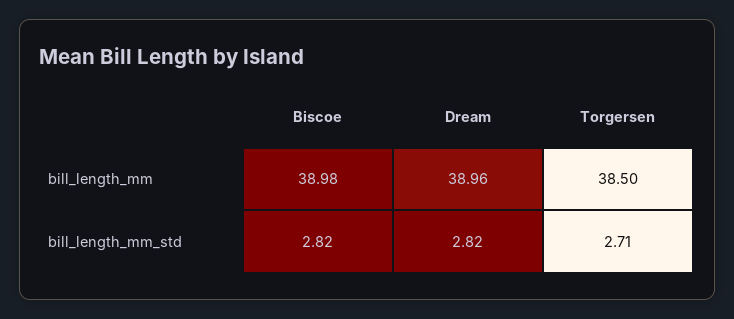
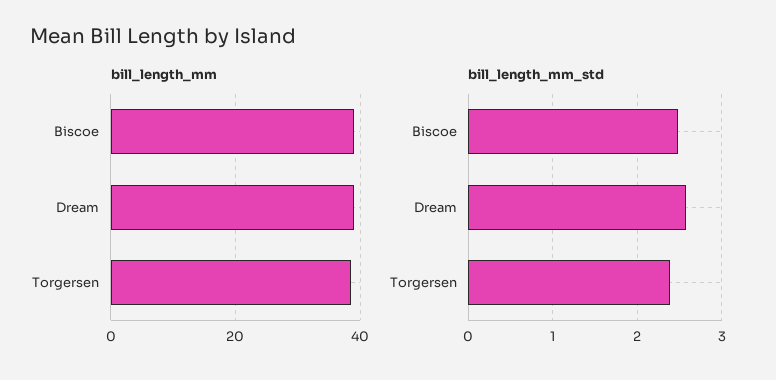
  {
    "bill_length_mm": {
      "Biscoe": 38.98,
      "Dream": 38.96,
      "Torgersen": 38.5
    },
    "bill_length_mm_std": {
-     "Biscoe": 2.82,
+     "Biscoe": 2.5,
-     "Dream": 2.82,
+     "Dream": 2.6,
-     "Torgersen": 2.71
+     "Torgersen": 2.4
    }
  }

